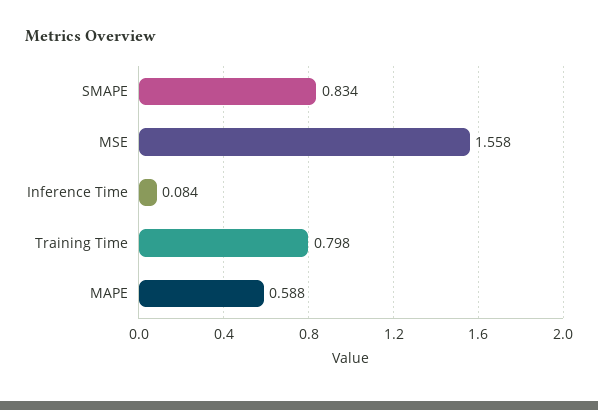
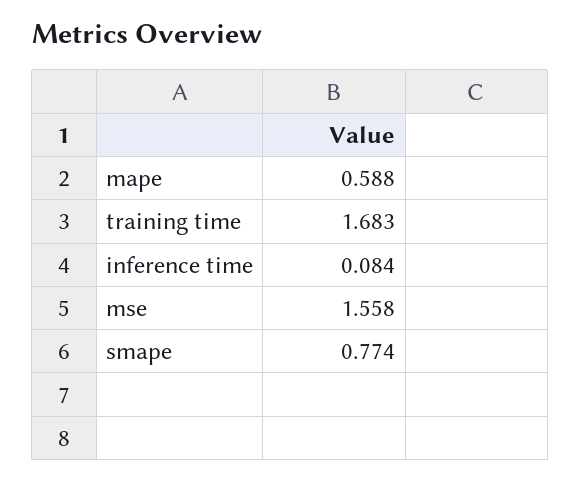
  {
-   "SMAPE": 0.834,
+   "SMAPE": 0.774,
    "MSE": 1.558,
    "Inference Time": 0.084,
-   "Training Time": 0.798,
+   "Training Time": 1.683,
    "MAPE": 0.588
  }

